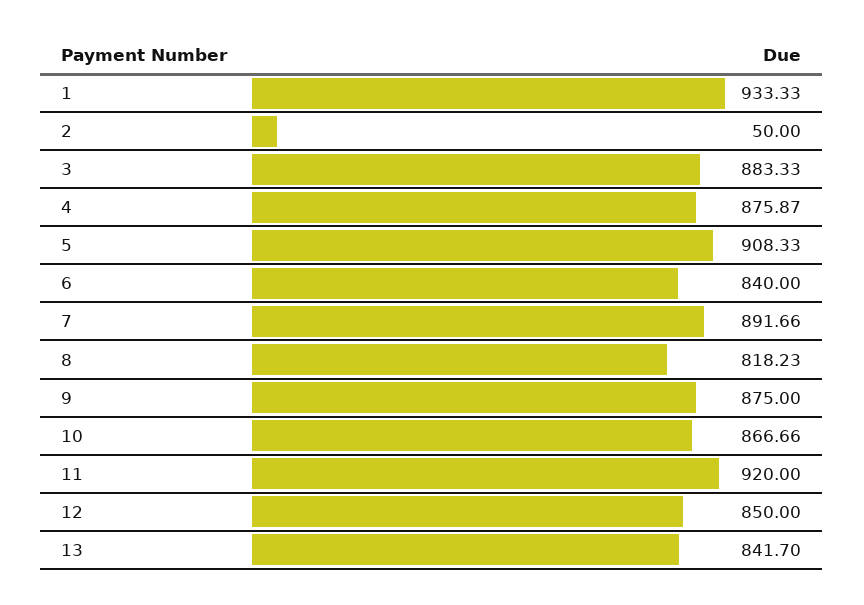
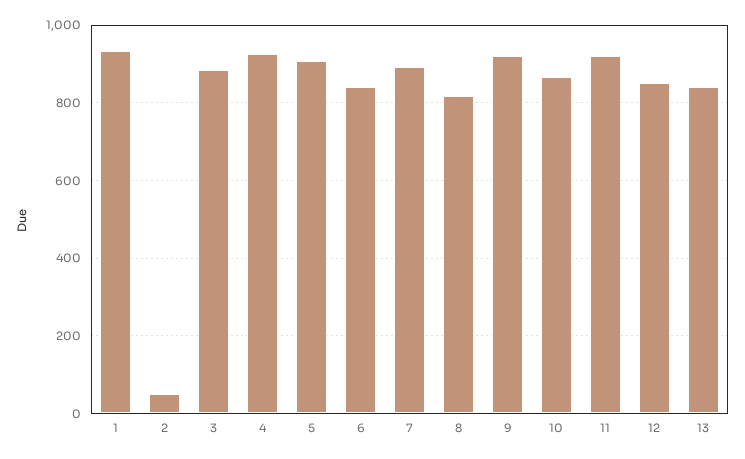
  {
    "1": 933.33,
    "2": 50,
    "3": 883.33,
-   "4": 875.87,
+   "4": 920,
    "5": 908.33,
    "6": 840,
    "7": 891.66,
    "8": 818.23,
-   "9": 875,
+   "9": 920,
    "10": 866.66,
    "11": 920,
    "12": 850,
    "13": 841.7
  }

